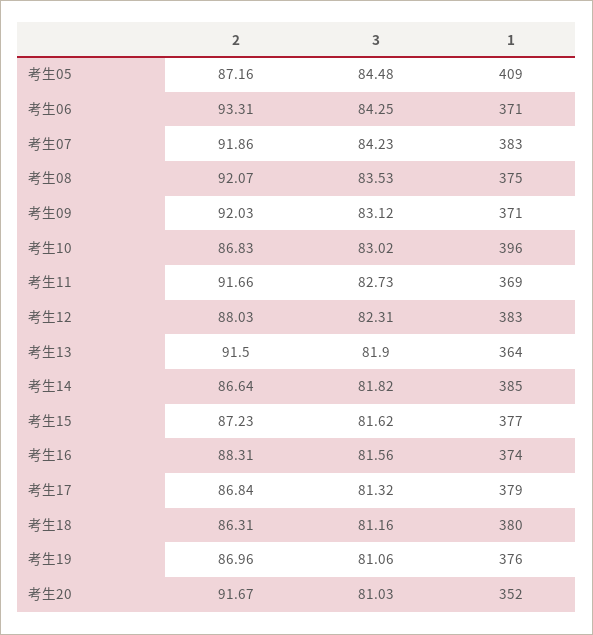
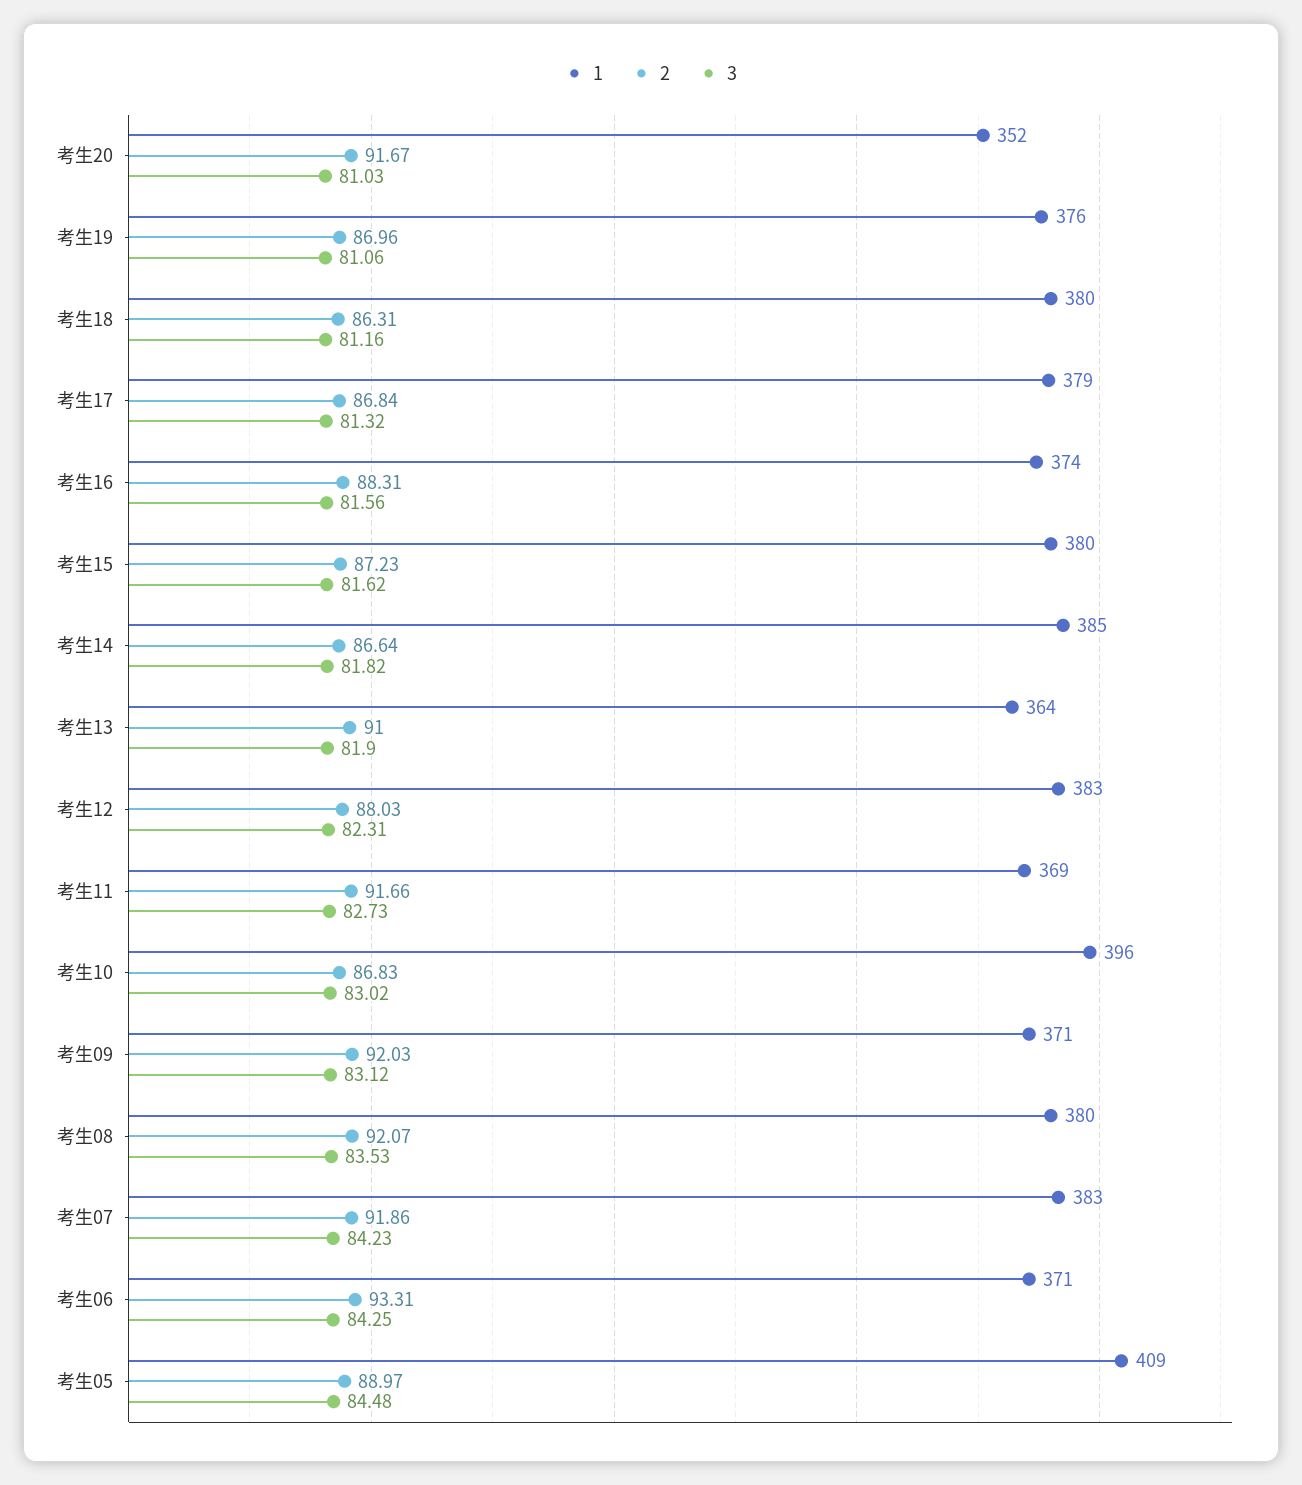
  {
    "2": {
-     "考生05": 87.16,
+     "考生05": 88.97,
      "考生06": 93.31,
      "考生07": 91.86,
      "考生08": 92.07,
      "考生09": 92.03,
      "考生10": 86.83,
      "考生11": 91.66,
      "考生12": 88.03,
-     "考生13": 91.5,
+     "考生13": 91,
      "考生14": 86.64,
      "考生15": 87.23,
      "考生16": 88.31,
      "考生17": 86.84,
      "考生18": 86.31,
      "考生19": 86.96,
      "考生20": 91.67
    },
    "3": {
      "考生05": 84.48,
      "考生06": 84.25,
      "考生07": 84.23,
      "考生08": 83.53,
      "考生09": 83.12,
      "考生10": 83.02,
      "考生11": 82.73,
      "考生12": 82.31,
      "考生13": 81.9,
      "考生14": 81.82,
      "考生15": 81.62,
      "考生16": 81.56,
      "考生17": 81.32,
      "考生18": 81.16,
      "考生19": 81.06,
      "考生20": 81.03
    },
    "1": {
      "考生05": 409,
      "考生06": 371,
      "考生07": 383,
-     "考生08": 375,
+     "考生08": 380,
      "考生09": 371,
      "考生10": 396,
      "考生11": 369,
      "考生12": 383,
      "考生13": 364,
      "考生14": 385,
-     "考生15": 377,
+     "考生15": 380,
      "考生16": 374,
      "考生17": 379,
      "考生18": 380,
      "考生19": 376,
      "考生20": 352
    }
  }

